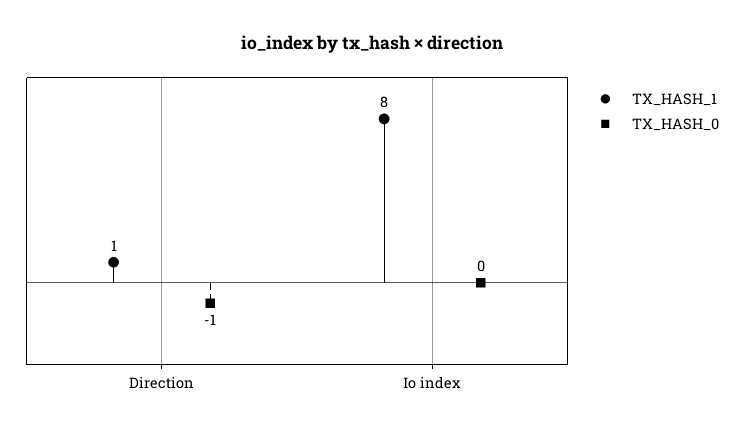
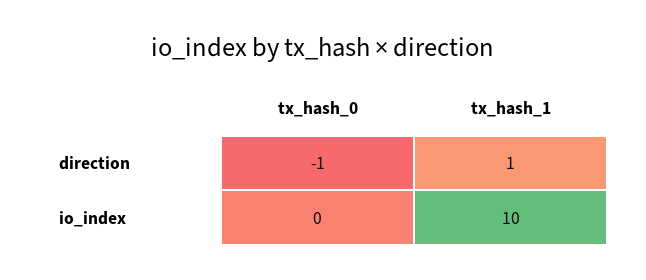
  {
    "TX_HASH_1": {
      "Direction": 1,
-     "Io index": 8
+     "Io index": 10
    },
    "TX_HASH_0": {
      "Direction": -1,
      "Io index": 0
    }
  }

